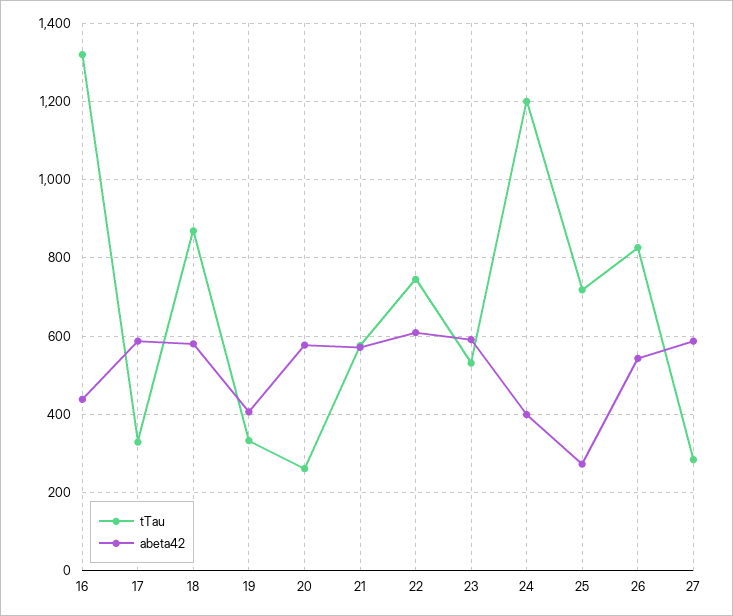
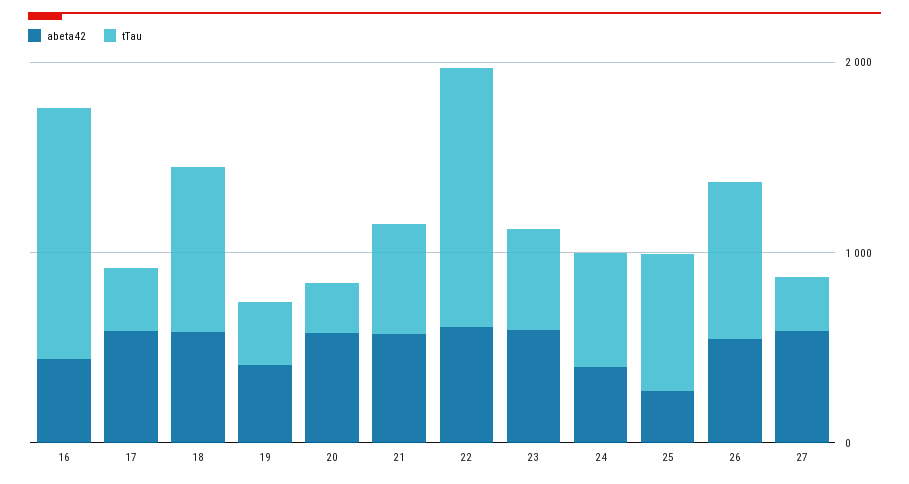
  {
    "tTau": {
      "16": 1320,
      "17": 320,
      "18": 860,
      "19": 340,
      "20": 260,
      "21": 580,
-     "22": 740,
+     "22": 1400,
      "23": 540,
-     "24": 1200,
+     "24": 600,
      "25": 720,
      "26": 820,
      "27": 280
    },
    "abeta42": {
      "16": 440,
      "17": 580,
      "18": 580,
      "19": 400,
      "20": 580,
      "21": 580,
      "22": 600,
      "23": 600,
      "24": 400,
      "25": 280,
      "26": 540,
      "27": 580
    }
  }

